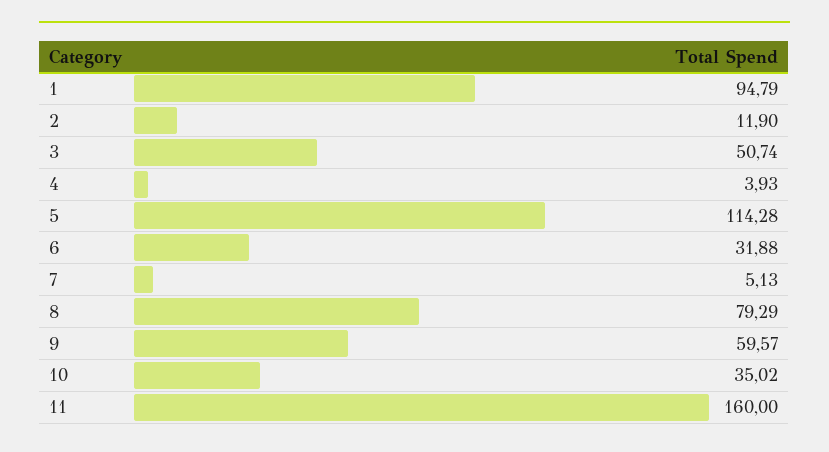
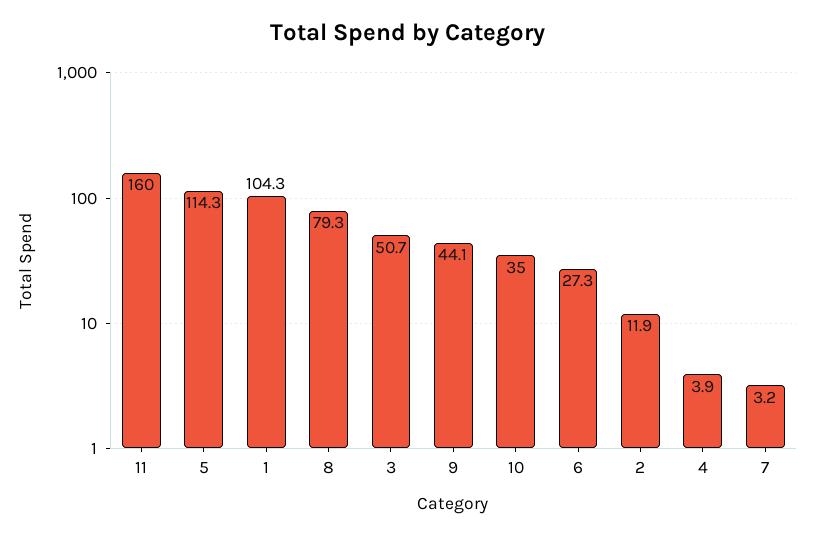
  {
-   "1": 94.79,
+   "1": 104.3,
    "2": 11.9,
    "3": 50.74,
    "4": 3.93,
    "5": 114.28,
-   "6": 31.88,
+   "6": 27.3,
-   "7": 5.13,
+   "7": 3.2,
    "8": 79.29,
-   "9": 59.57,
+   "9": 44.1,
    "10": 35.02,
    "11": 160
  }

